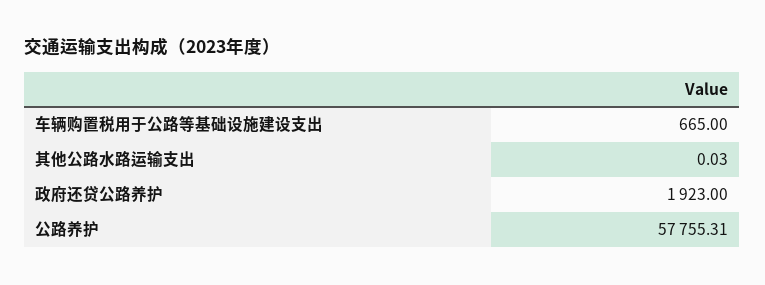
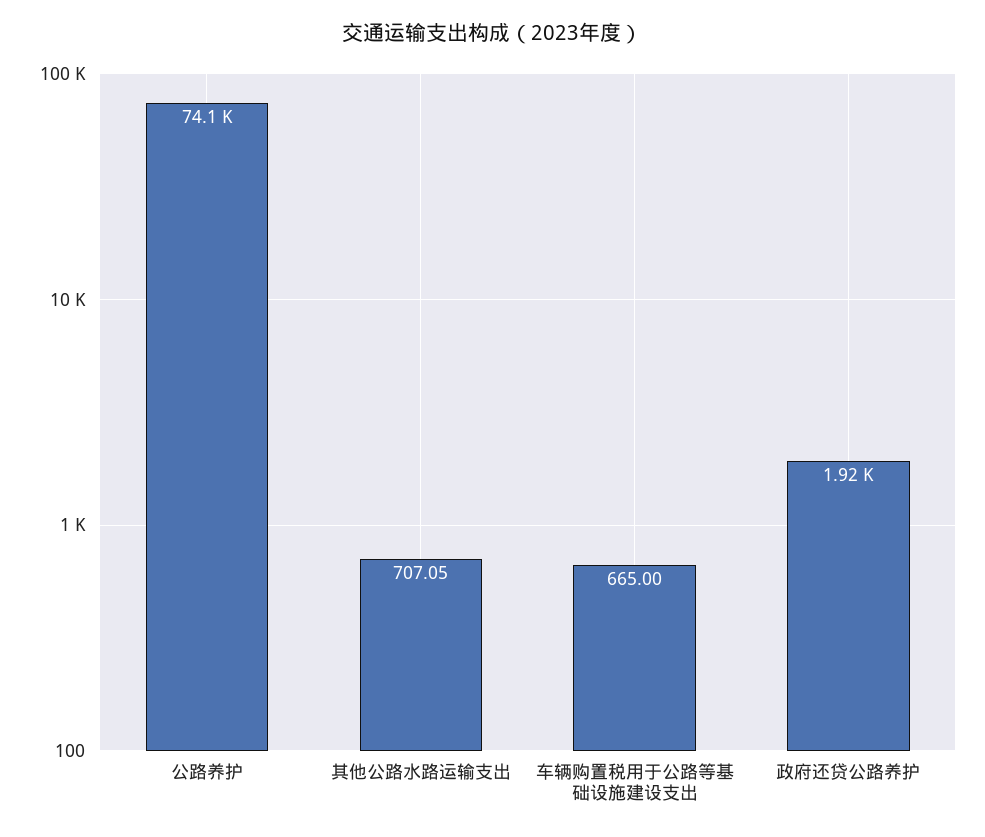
  {
    "车辆购置税用于公路等基础设施建设支出": 665,
-   "其他公路水路运输支出": 0.03,
+   "其他公路水路运输支出": 707.05,
    "政府还贷公路养护": 1923,
-   "公路养护": 57755.31
+   "公路养护": 74100
  }

